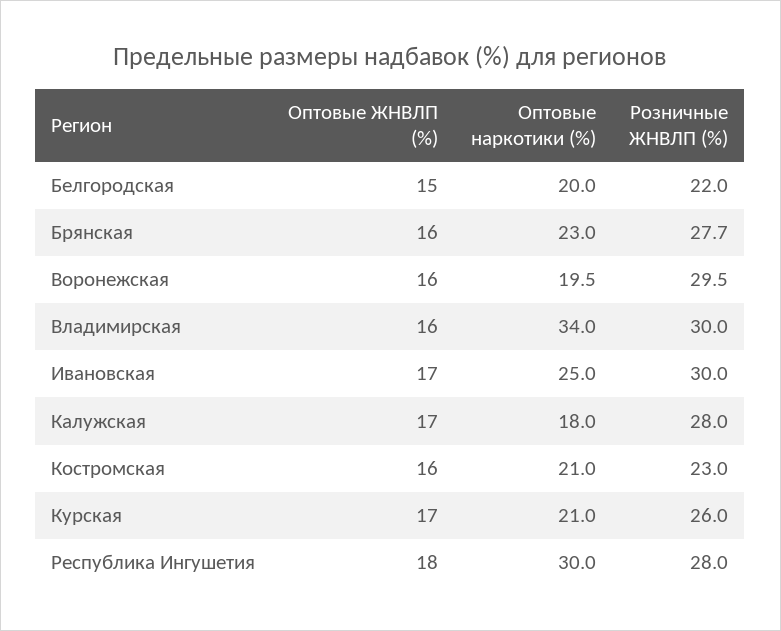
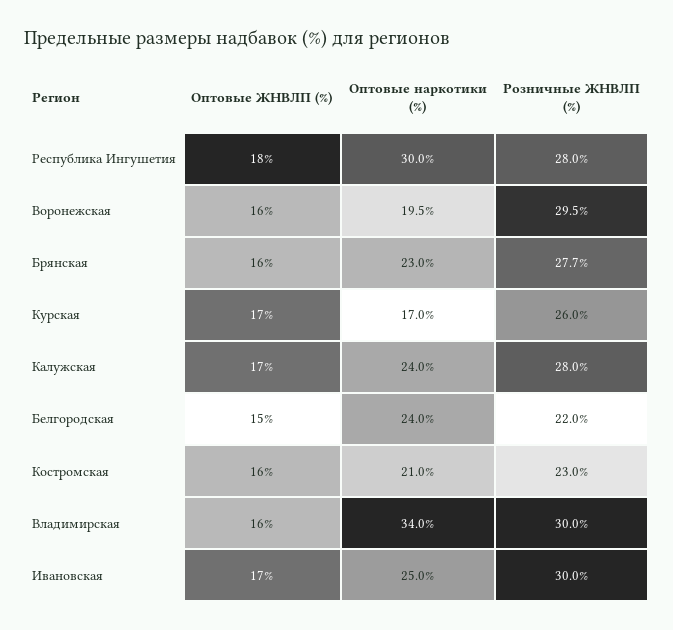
  {
    "Оптовые ЖНВЛП (%)": {
      "Белгородская": 15,
      "Брянская": 16,
      "Воронежская": 16,
      "Владимирская": 16,
      "Ивановская": 17,
      "Калужская": 17,
      "Костромская": 16,
      "Курская": 17,
      "Республика Ингушетия": 18
    },
    "Оптовые наркотики (%)": {
-     "Белгородская": 20,
+     "Белгородская": 24,
      "Брянская": 23,
      "Воронежская": 19.5,
      "Владимирская": 34,
      "Ивановская": 25,
-     "Калужская": 18,
+     "Калужская": 24,
      "Костромская": 21,
-     "Курская": 21,
+     "Курская": 17,
      "Республика Ингушетия": 30
    },
    "Розничные ЖНВЛП (%)": {
      "Белгородская": 22,
      "Брянская": 27.7,
      "Воронежская": 29.5,
      "Владимирская": 30,
      "Ивановская": 30,
      "Калужская": 28,
      "Костромская": 23,
      "Курская": 26,
      "Республика Ингушетия": 28
    }
  }

